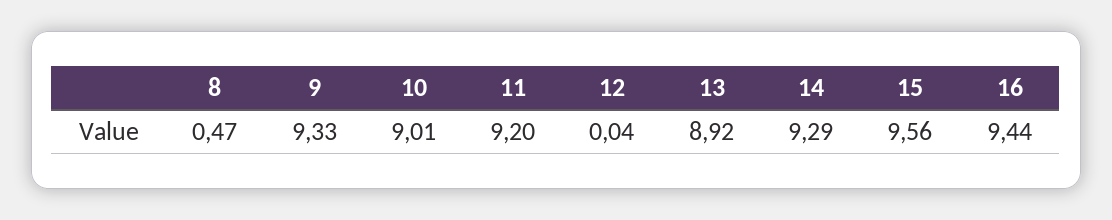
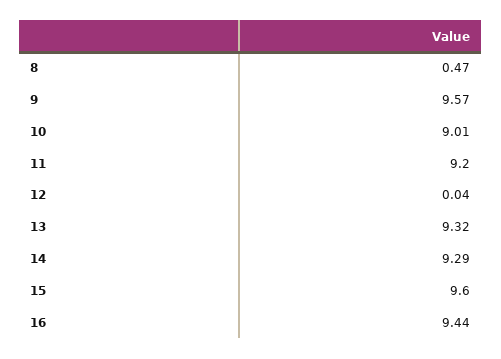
  {
    "8": 0.47,
-   "9": 9.33,
+   "9": 9.57,
    "10": 9.01,
    "11": 9.2,
    "12": 0.04,
-   "13": 8.92,
+   "13": 9.32,
    "14": 9.29,
-   "15": 9.56,
+   "15": 9.6,
    "16": 9.44
  }

